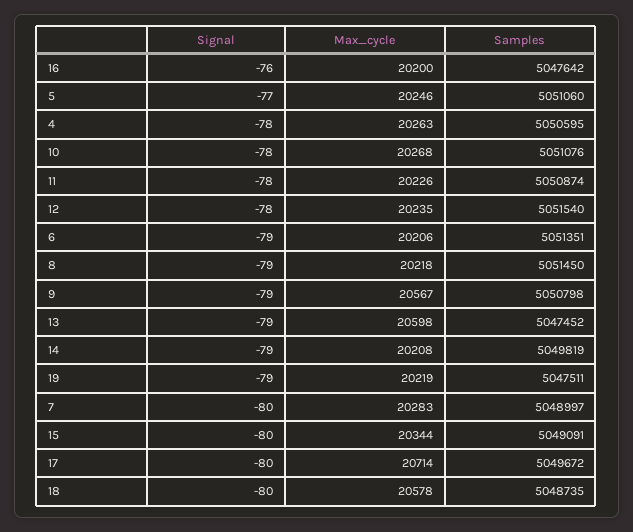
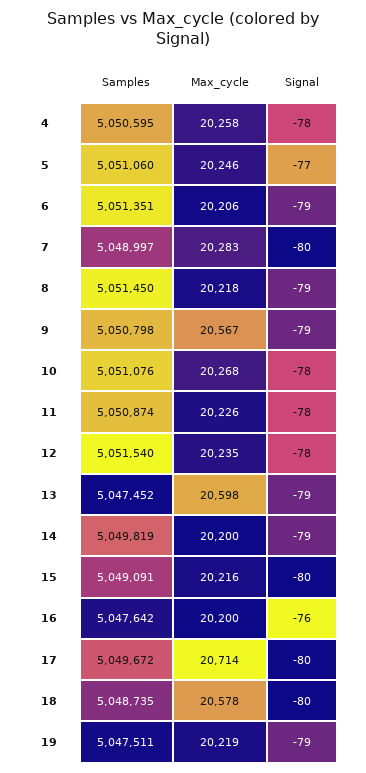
  {
    "Signal": {
      "16": -76,
      "5": -77,
      "4": -78,
      "10": -78,
      "11": -78,
      "12": -78,
      "6": -79,
      "8": -79,
      "9": -79,
      "13": -79,
      "14": -79,
      "19": -79,
      "7": -80,
      "15": -80,
      "17": -80,
      "18": -80
    },
    "Max_cycle": {
      "16": 20200,
      "5": 20246,
-     "4": 20263,
+     "4": 20258,
      "10": 20268,
      "11": 20226,
      "12": 20235,
      "6": 20206,
      "8": 20218,
      "9": 20567,
      "13": 20598,
-     "14": 20208,
+     "14": 20200,
      "19": 20219,
      "7": 20283,
-     "15": 20344,
+     "15": 20216,
      "17": 20714,
      "18": 20578
    },
    "Samples": {
      "16": 5047642,
      "5": 5051060,
      "4": 5050595,
      "10": 5051076,
      "11": 5050874,
      "12": 5051540,
      "6": 5051351,
      "8": 5051450,
      "9": 5050798,
      "13": 5047452,
      "14": 5049819,
      "19": 5047511,
      "7": 5048997,
      "15": 5049091,
      "17": 5049672,
      "18": 5048735
    }
  }

